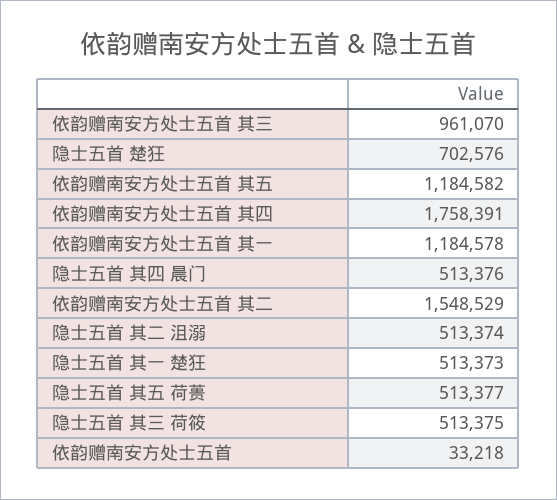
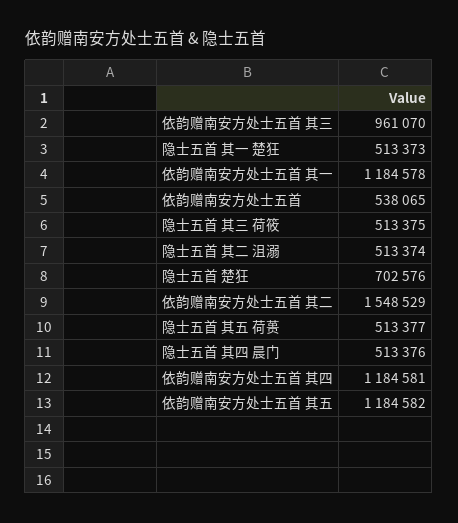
  {
    "依韵赠南安方处士五首 其三": 961070,
    "隐士五首 楚狂": 702576,
    "依韵赠南安方处士五首 其五": 1184582,
-   "依韵赠南安方处士五首 其四": 1758391,
+   "依韵赠南安方处士五首 其四": 1184581,
    "依韵赠南安方处士五首 其一": 1184578,
    "隐士五首 其四 晨门": 513376,
    "依韵赠南安方处士五首 其二": 1548529,
    "隐士五首 其二 沮溺": 513374,
    "隐士五首 其一 楚狂": 513373,
    "隐士五首 其五 荷蒉": 513377,
    "隐士五首 其三 荷筱": 513375,
-   "依韵赠南安方处士五首": 33218
+   "依韵赠南安方处士五首": 538065
  }

